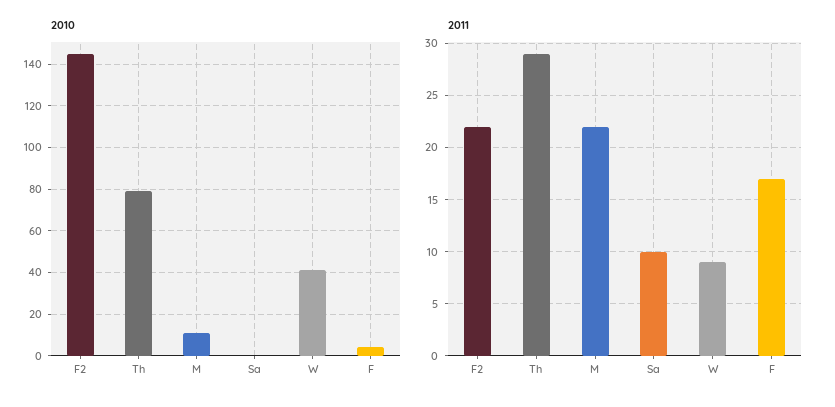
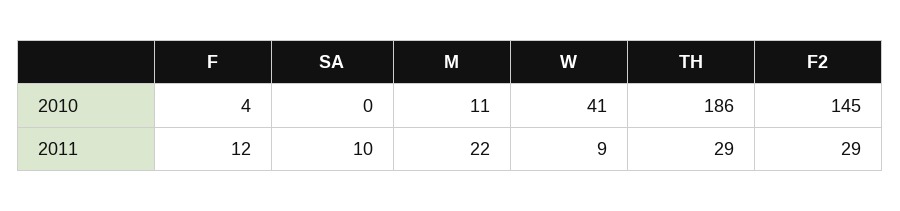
  {
    "2010": {
      "F2": 145,
-     "Th": 80,
+     "Th": 186,
      "M": 11,
      "Sa": 0,
      "W": 41,
      "F": 4
    },
    "2011": {
-     "F2": 22,
+     "F2": 29,
      "Th": 29,
      "M": 22,
      "Sa": 10,
      "W": 9,
-     "F": 17
+     "F": 12
    }
  }

